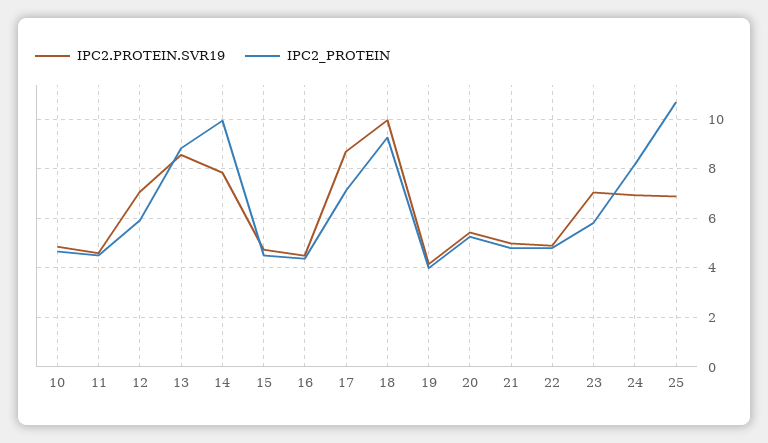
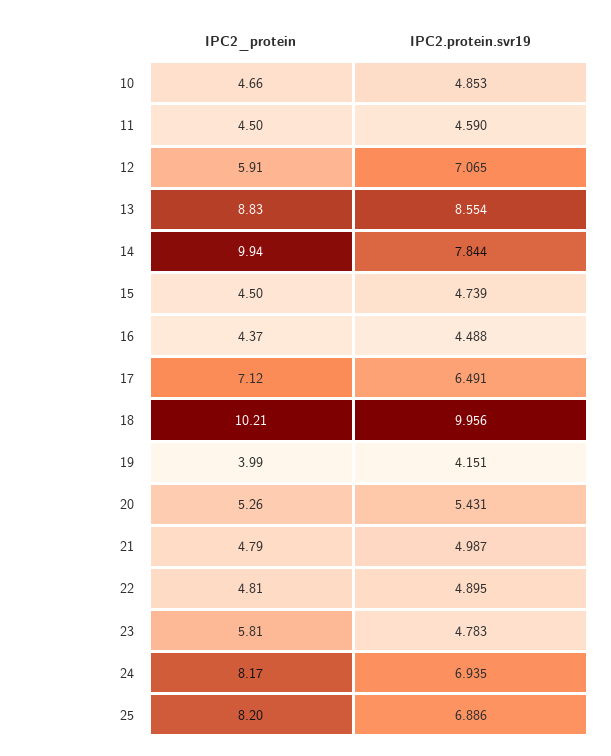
  {
    "IPC2.PROTEIN.SVR19": {
      "10": 4.853,
      "11": 4.59,
      "12": 7.065,
      "13": 8.554,
      "14": 7.844,
      "15": 4.739,
      "16": 4.488,
-     "17": 8.75,
+     "17": 6.491,
      "18": 9.956,
      "19": 4.151,
      "20": 5.431,
      "21": 4.987,
      "22": 4.895,
-     "23": 7,
+     "23": 4.783,
      "24": 6.935,
      "25": 6.886
    },
    "IPC2_PROTEIN": {
      "10": 4.66,
      "11": 4.5,
      "12": 5.91,
      "13": 8.83,
      "14": 9.94,
      "15": 4.5,
      "16": 4.37,
      "17": 7.12,
-     "18": 9.25,
+     "18": 10.21,
      "19": 3.99,
      "20": 5.26,
      "21": 4.79,
      "22": 4.81,
      "23": 5.81,
      "24": 8.17,
-     "25": 10.75
+     "25": 8.2
    }
  }

